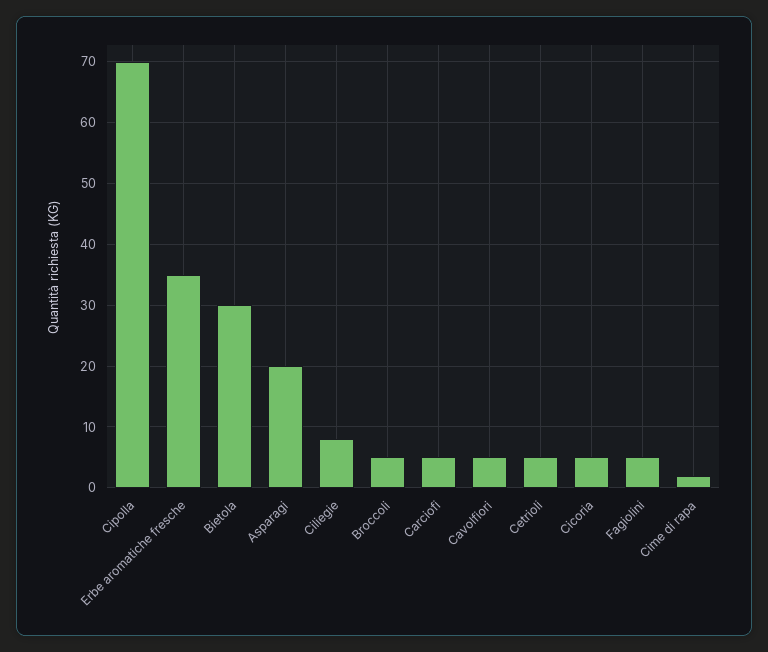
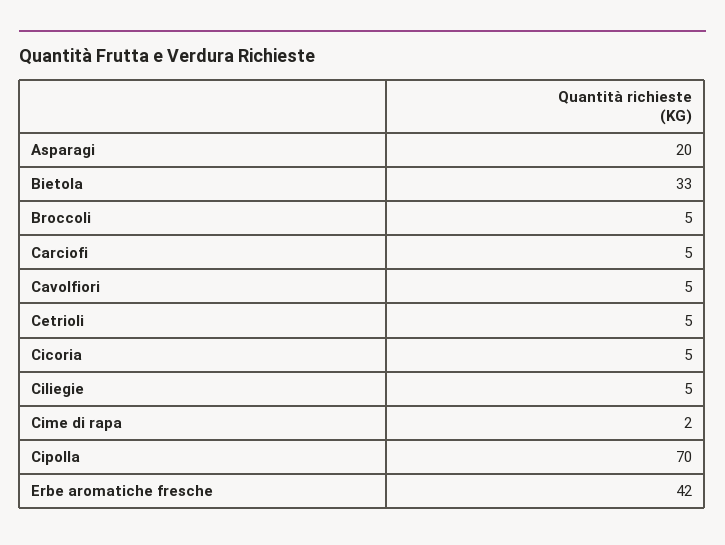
  {
    "Cipolla": 70,
-   "Erbe aromatiche fresche": 35,
+   "Erbe aromatiche fresche": 42,
-   "Bietola": 30,
+   "Bietola": 33,
    "Asparagi": 20,
-   "Ciliegie": 8,
+   "Ciliegie": 5,
    "Broccoli": 5,
    "Carciofi": 5,
    "Cavolfiori": 5,
    "Cetrioli": 5,
    "Cicoria": 5,
-   "Fagiolini": 5,
    "Cime di rapa": 2
  }

